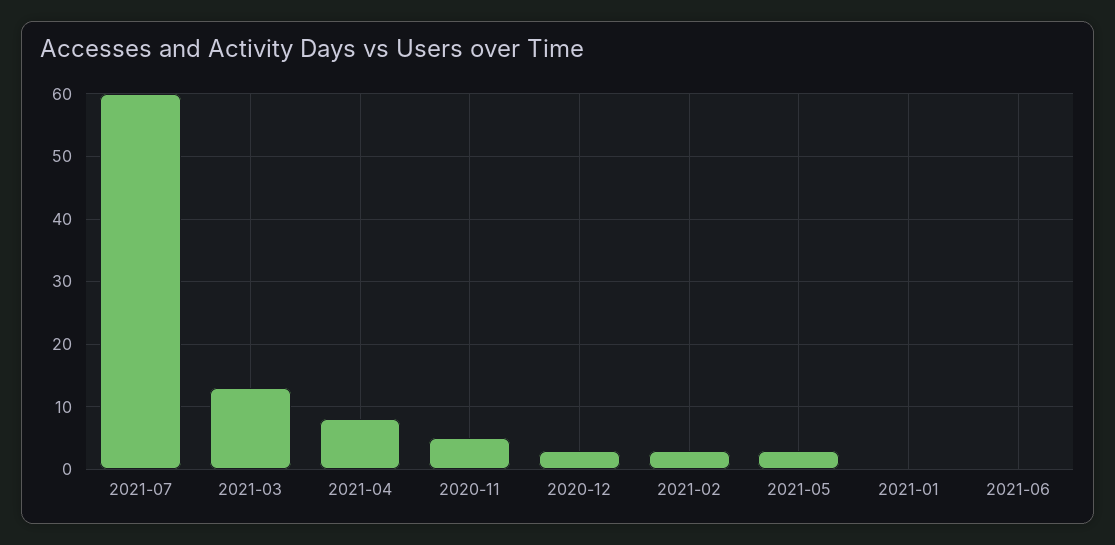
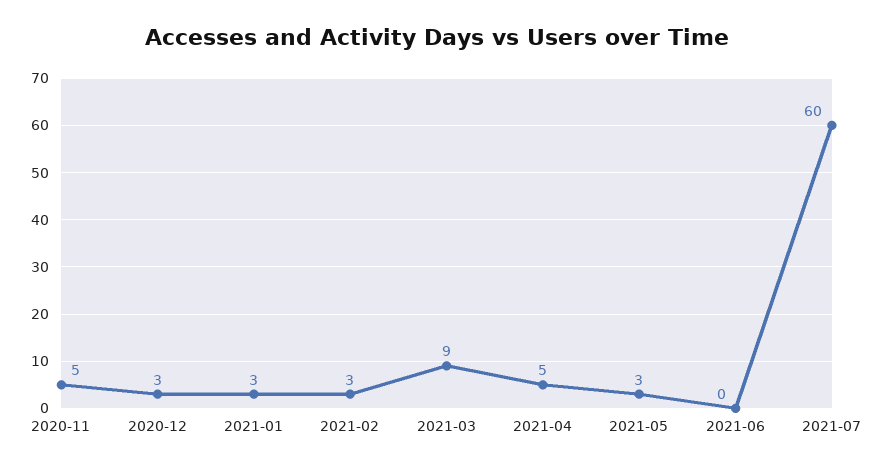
  {
    "2021-07": 60,
-   "2021-03": 13,
+   "2021-03": 9,
-   "2021-04": 8,
+   "2021-04": 5,
    "2020-11": 5,
    "2020-12": 3,
    "2021-02": 3,
    "2021-05": 3,
-   "2021-01": 0,
+   "2021-01": 3,
    "2021-06": 0
  }

